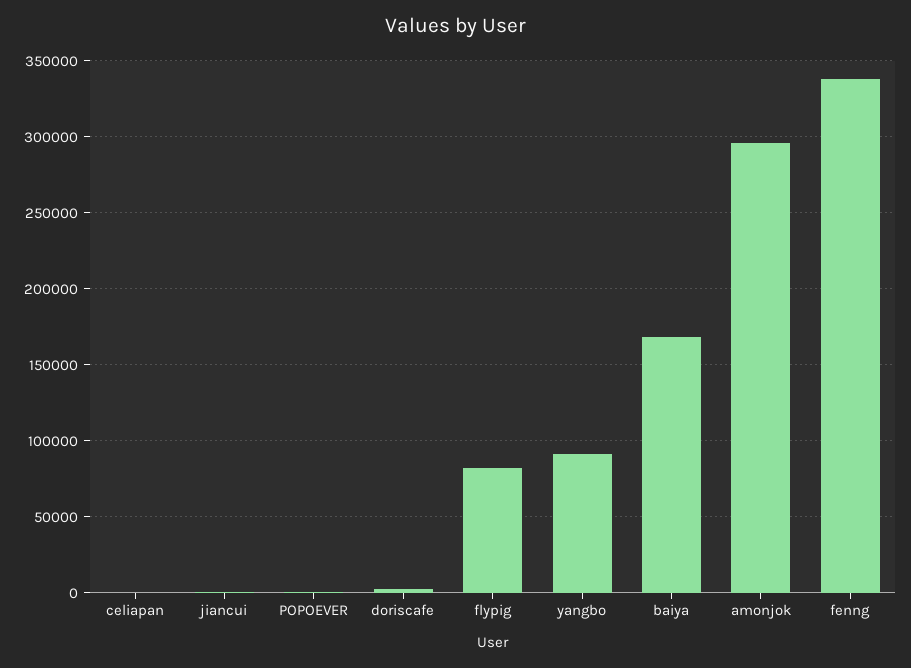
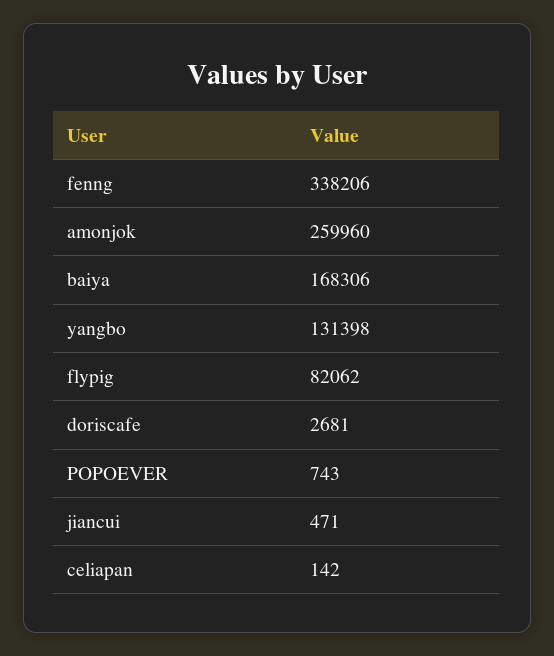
  {
    "celiapan": 142,
    "jiancui": 471,
    "POPOEVER": 743,
    "doriscafe": 2681,
    "flypig": 82062,
-   "yangbo": 90000,
+   "yangbo": 131398,
    "baiya": 168306,
-   "amonjok": 295000,
+   "amonjok": 259960,
    "fenng": 338206
  }

